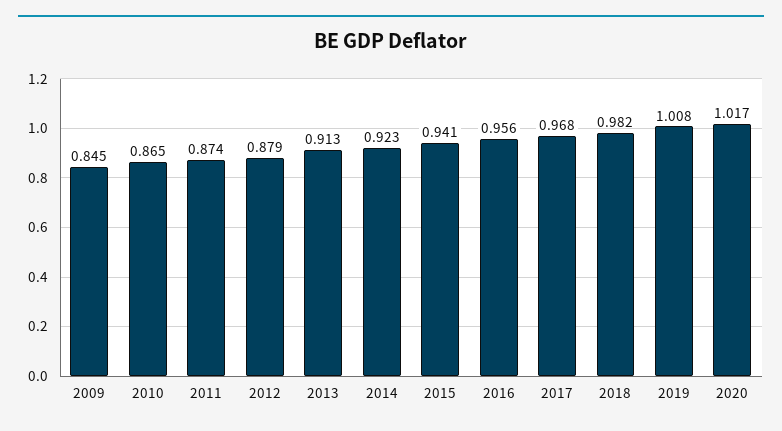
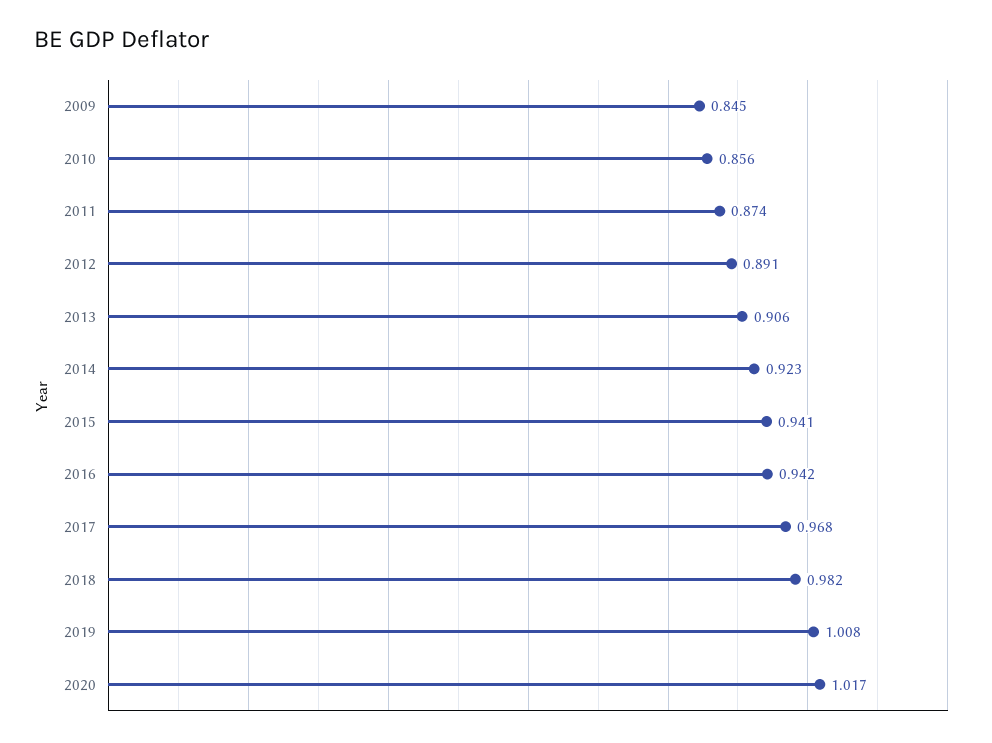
  {
    "2009": 0.845,
-   "2010": 0.865,
+   "2010": 0.856,
    "2011": 0.874,
-   "2012": 0.879,
+   "2012": 0.891,
-   "2013": 0.913,
+   "2013": 0.906,
    "2014": 0.923,
    "2015": 0.941,
-   "2016": 0.956,
+   "2016": 0.942,
    "2017": 0.968,
    "2018": 0.982,
    "2019": 1.008,
    "2020": 1.017
  }

